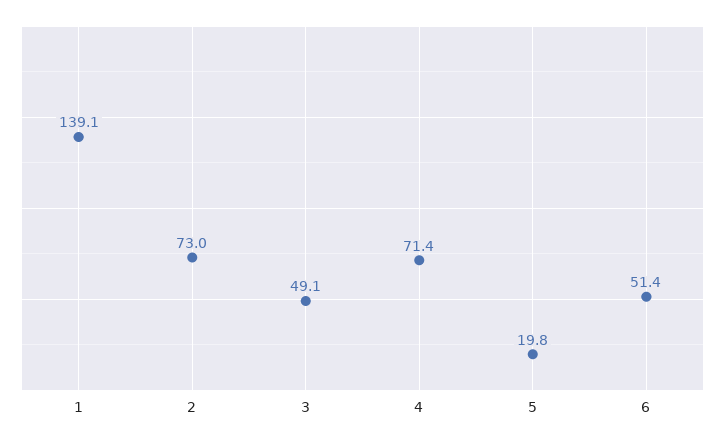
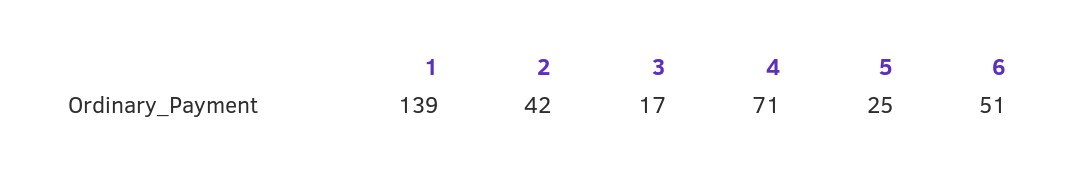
  {
    "1": 139.1,
-   "2": 73,
+   "2": 42,
-   "3": 49.1,
+   "3": 17,
    "4": 71.4,
-   "5": 19.8,
+   "5": 25,
    "6": 51.4
  }

